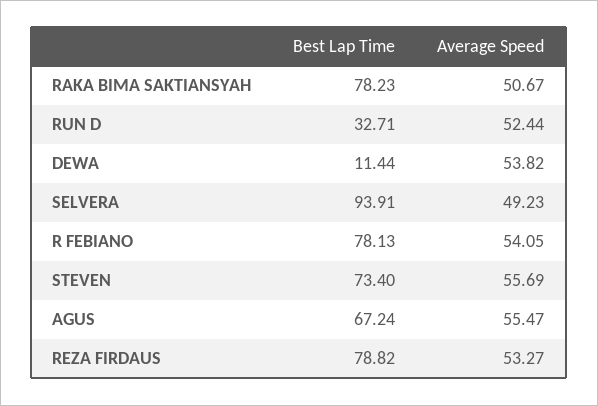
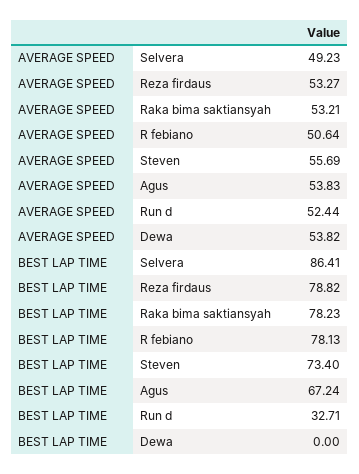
  {
    "Best Lap Time": {
      "RAKA BIMA SAKTIANSYAH": 78.23,
      "RUN D": 32.71,
-     "DEWA": 11.44,
+     "DEWA": 0,
-     "SELVERA": 93.91,
+     "SELVERA": 86.41,
      "R FEBIANO": 78.13,
      "STEVEN": 73.4,
      "AGUS": 67.24,
      "REZA FIRDAUS": 78.82
    },
    "Average Speed": {
-     "RAKA BIMA SAKTIANSYAH": 50.67,
+     "RAKA BIMA SAKTIANSYAH": 53.21,
      "RUN D": 52.44,
      "DEWA": 53.82,
      "SELVERA": 49.23,
-     "R FEBIANO": 54.05,
+     "R FEBIANO": 50.64,
      "STEVEN": 55.69,
-     "AGUS": 55.47,
+     "AGUS": 53.83,
      "REZA FIRDAUS": 53.27
    }
  }

